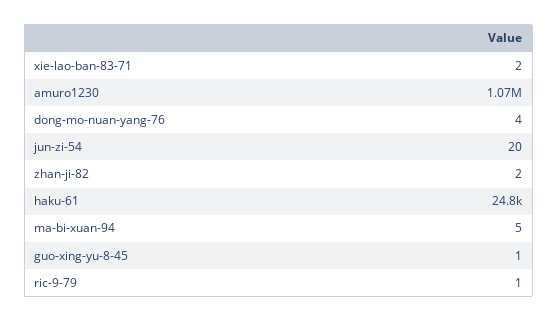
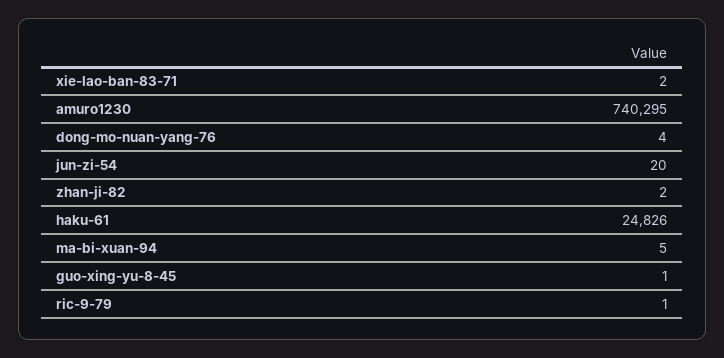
  {
    "xie-lao-ban-83-71": 2,
-   "amuro1230": 1070000,
+   "amuro1230": 740295,
    "dong-mo-nuan-yang-76": 4,
    "jun-zi-54": 20,
    "zhan-ji-82": 2,
    "haku-61": 24826,
    "ma-bi-xuan-94": 5,
    "guo-xing-yu-8-45": 1,
    "ric-9-79": 1
  }

